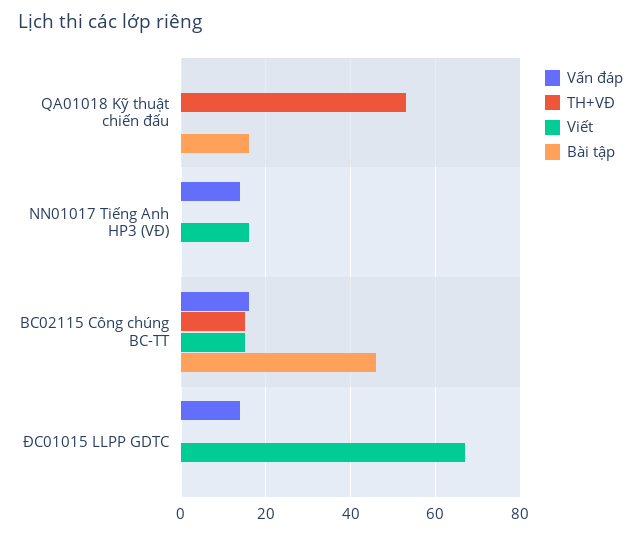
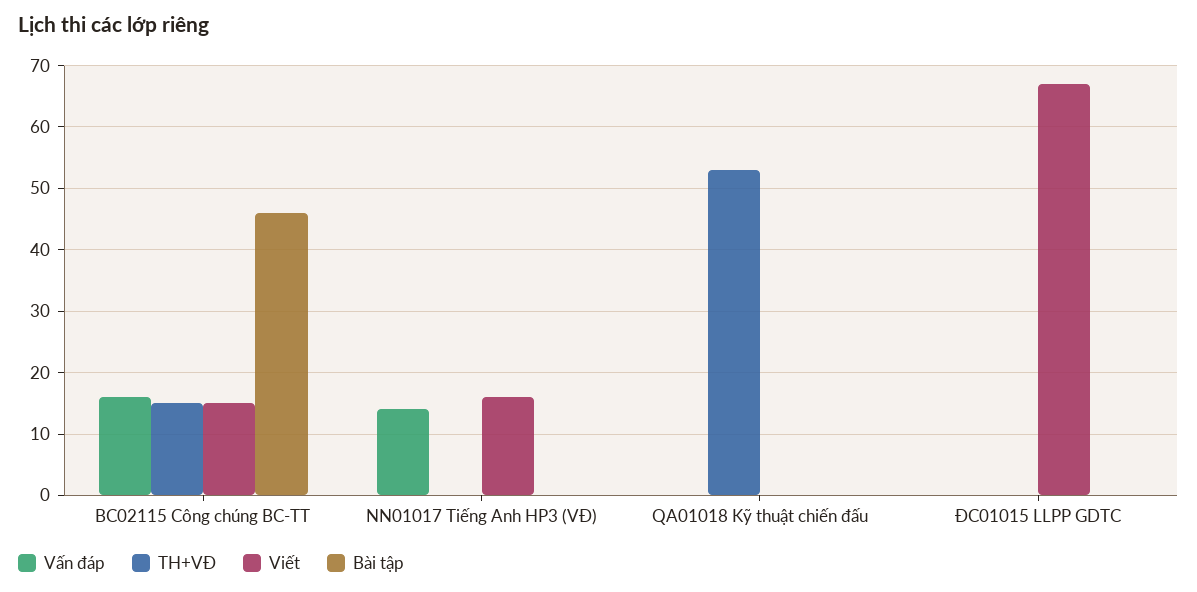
  {
    "Vấn đáp": {
      "QA01018 Kỹ thuật chiến đấu": 0,
      "NN01017 Tiếng Anh HP3 (VĐ)": 14,
      "BC02115 Công chúng BC-TT": 16,
-     "ĐC01015 LLPP GDTC": 15
+     "ĐC01015 LLPP GDTC": 0
    },
    "TH+VĐ": {
      "QA01018 Kỹ thuật chiến đấu": 53,
      "NN01017 Tiếng Anh HP3 (VĐ)": 0,
      "BC02115 Công chúng BC-TT": 15,
      "ĐC01015 LLPP GDTC": 0
    },
    "Viết": {
      "QA01018 Kỹ thuật chiến đấu": 0,
      "NN01017 Tiếng Anh HP3 (VĐ)": 16,
      "BC02115 Công chúng BC-TT": 15,
      "ĐC01015 LLPP GDTC": 67
    },
    "Bài tập": {
-     "QA01018 Kỹ thuật chiến đấu": 15,
+     "QA01018 Kỹ thuật chiến đấu": 0,
      "NN01017 Tiếng Anh HP3 (VĐ)": 0,
      "BC02115 Công chúng BC-TT": 46,
      "ĐC01015 LLPP GDTC": 0
    }
  }

